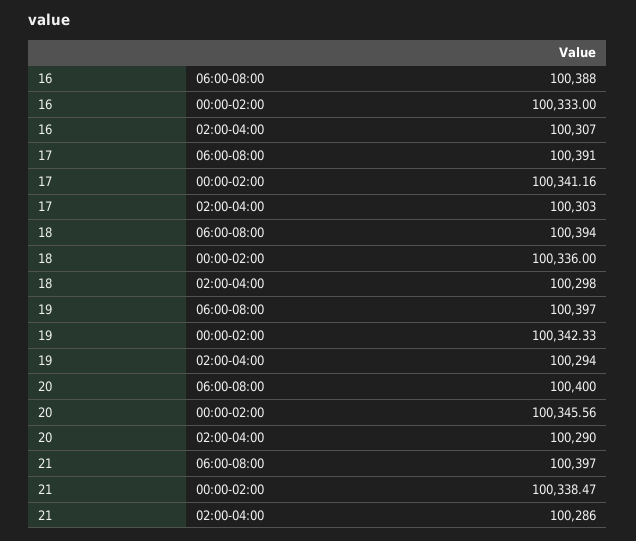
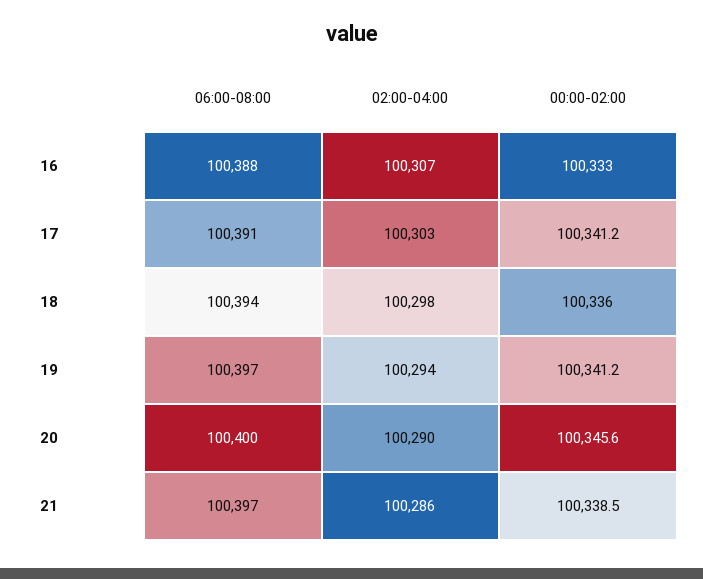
  {
    "16": {
      "06:00-08:00": 100388,
      "00:00-02:00": 100333,
      "02:00-04:00": 100307
    },
    "17": {
      "06:00-08:00": 100391,
      "00:00-02:00": 100341.16,
      "02:00-04:00": 100303
    },
    "18": {
      "06:00-08:00": 100394,
      "00:00-02:00": 100336,
      "02:00-04:00": 100298
    },
    "19": {
      "06:00-08:00": 100397,
-     "00:00-02:00": 100342.33,
+     "00:00-02:00": 100341.2,
      "02:00-04:00": 100294
    },
    "20": {
      "06:00-08:00": 100400,
      "00:00-02:00": 100345.56,
      "02:00-04:00": 100290
    },
    "21": {
      "06:00-08:00": 100397,
      "00:00-02:00": 100338.47,
      "02:00-04:00": 100286
    }
  }

